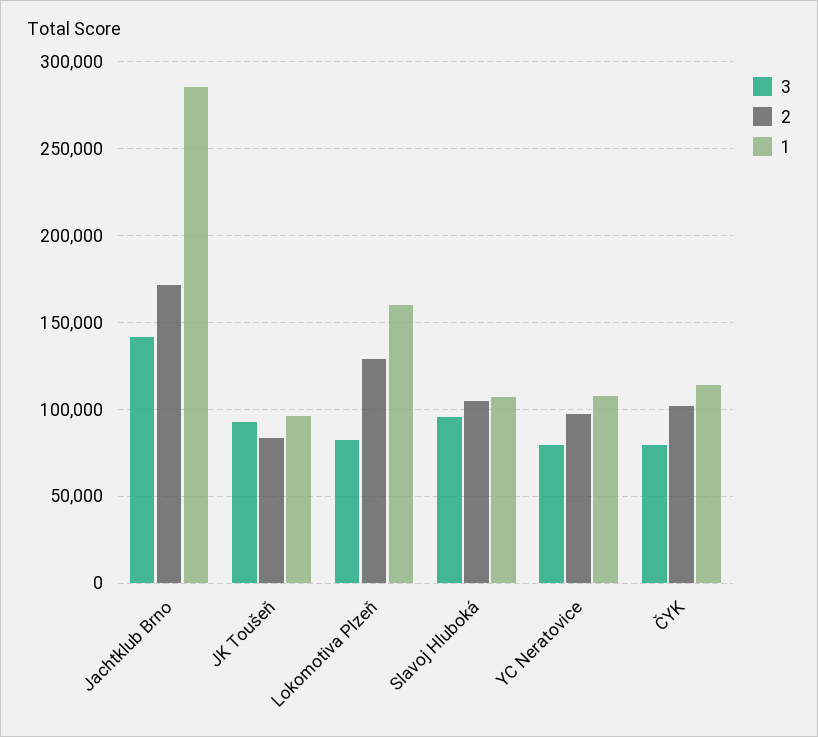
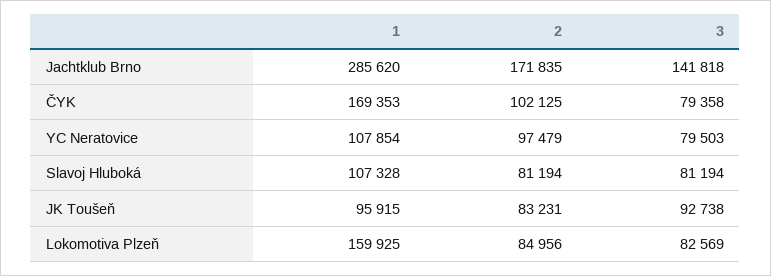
  {
    "3": {
      "Jachtklub Brno": 141818,
      "JK Toušeň": 92738,
      "Lokomotiva Plzeň": 82569,
-     "Slavoj Hluboká": 95000,
+     "Slavoj Hluboká": 81194,
      "YC Neratovice": 79503,
      "ČYK": 79358
    },
    "2": {
      "Jachtklub Brno": 171835,
      "JK Toušeň": 83231,
-     "Lokomotiva Plzeň": 130000,
+     "Lokomotiva Plzeň": 84956,
-     "Slavoj Hluboká": 105000,
+     "Slavoj Hluboká": 81194,
      "YC Neratovice": 97479,
      "ČYK": 102125
    },
    "1": {
      "Jachtklub Brno": 285620,
      "JK Toušeň": 95915,
      "Lokomotiva Plzeň": 159925,
      "Slavoj Hluboká": 107328,
      "YC Neratovice": 107854,
-     "ČYK": 115000
+     "ČYK": 169353
    }
  }

